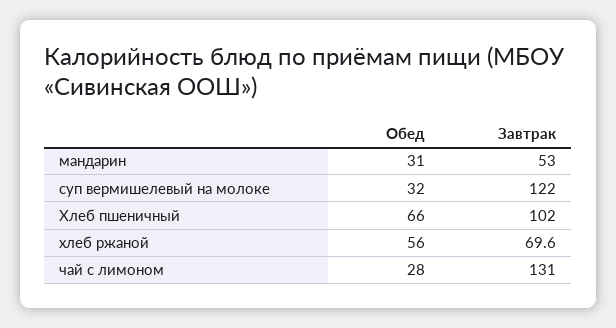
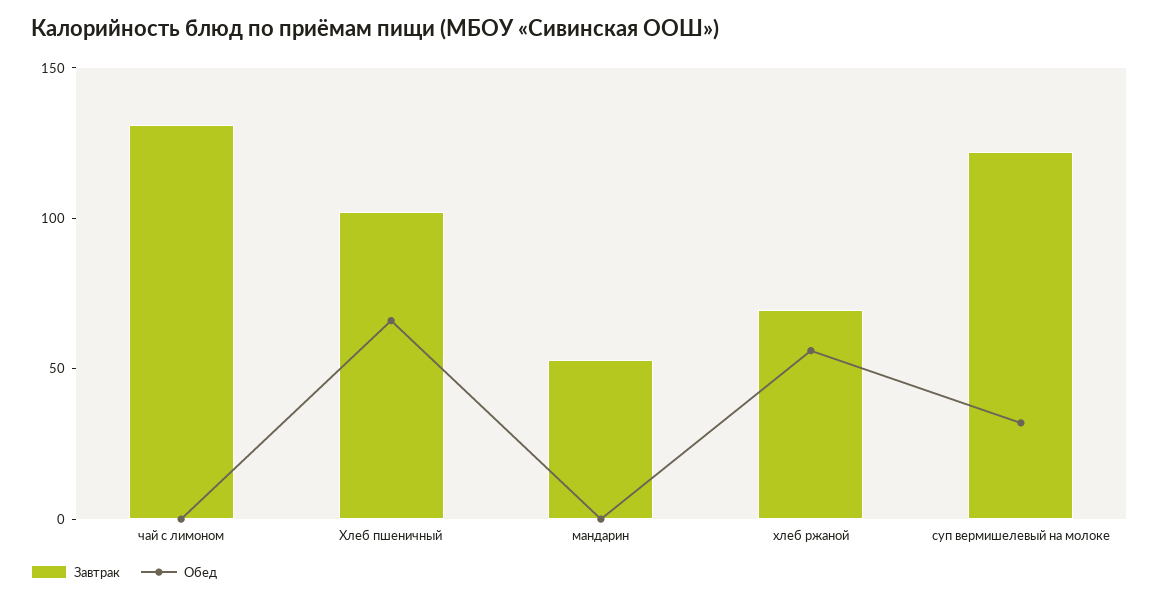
  {
    "Обед": {
-     "мандарин": 31,
+     "мандарин": 0,
      "суп вермишелевый на молоке": 32,
      "Хлеб пшеничный": 66,
      "хлеб ржаной": 56,
-     "чай с лимоном": 28
+     "чай с лимоном": 0
    },
    "Завтрак": {
      "мандарин": 53,
      "суп вермишелевый на молоке": 122,
      "Хлеб пшеничный": 102,
      "хлеб ржаной": 69.6,
      "чай с лимоном": 131
    }
  }

